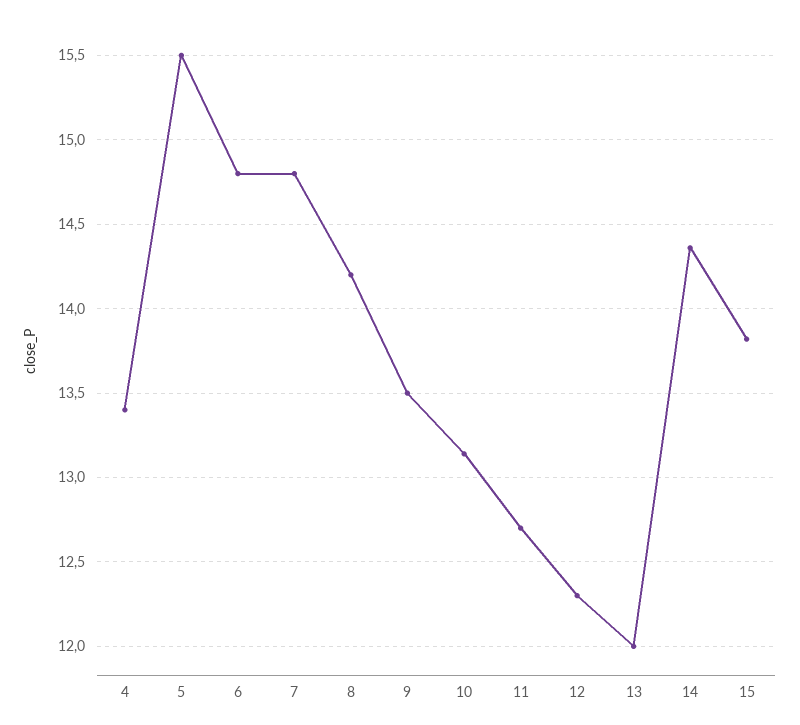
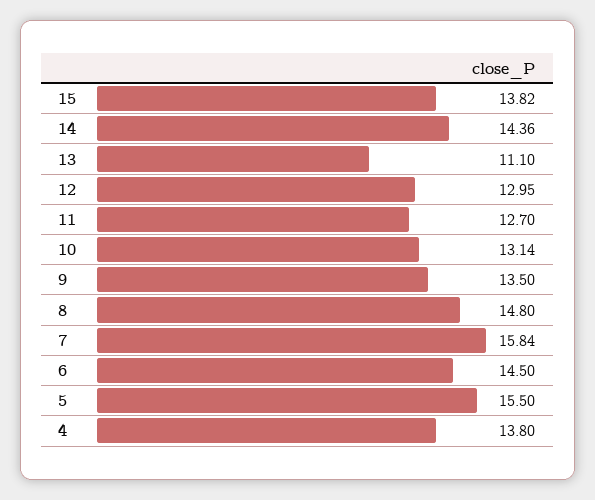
  {
-   "4": 13.4,
+   "4": 13.8,
    "5": 15.5,
-   "6": 14.8,
+   "6": 14.5,
-   "7": 14.8,
+   "7": 15.84,
-   "8": 14.2,
+   "8": 14.8,
    "9": 13.5,
    "10": 13.14,
    "11": 12.7,
-   "12": 12.3,
+   "12": 12.95,
-   "13": 12,
+   "13": 11.1,
    "14": 14.36,
    "15": 13.82
  }

